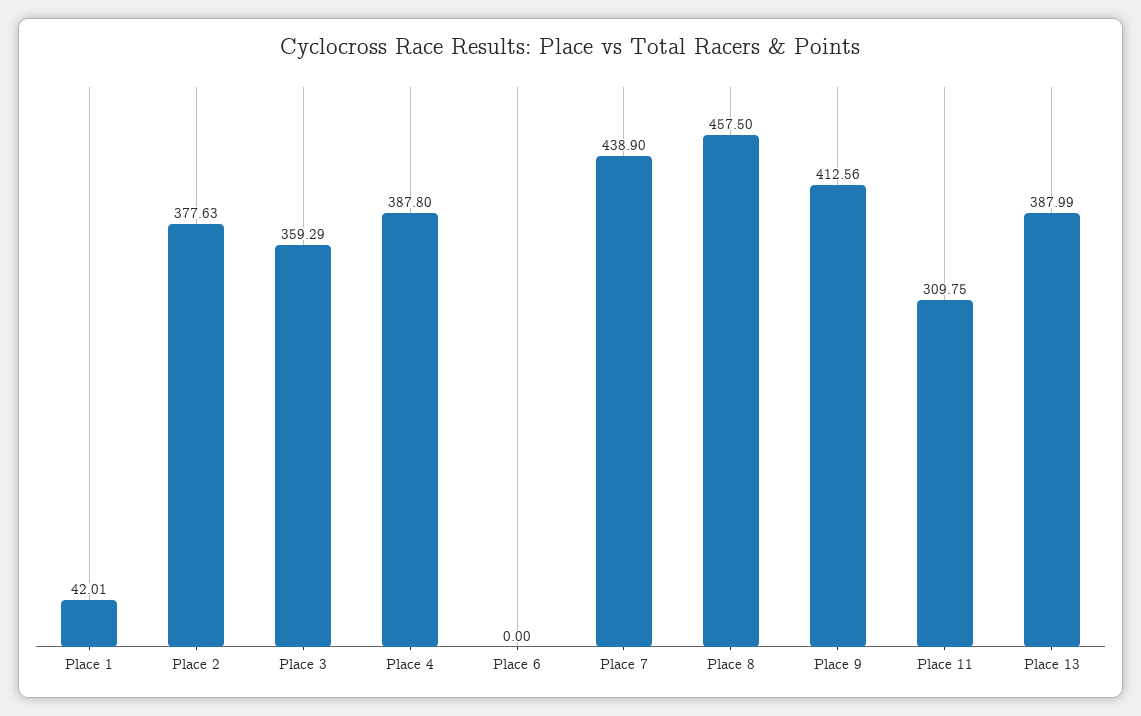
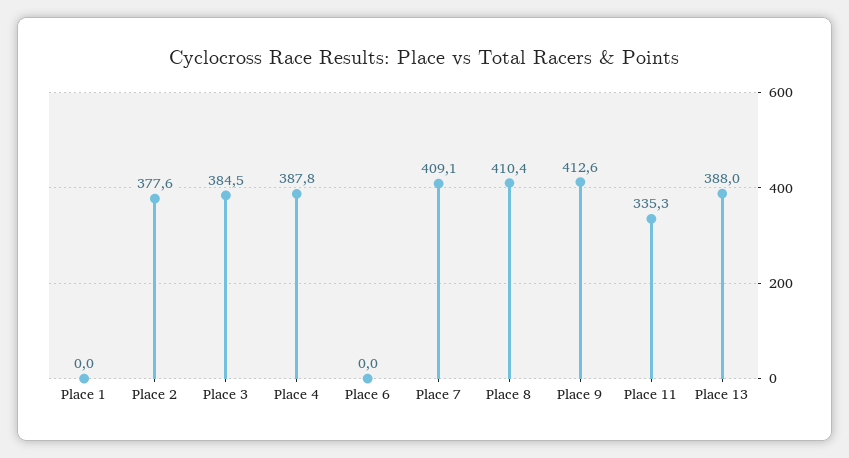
  {
-   "Place 1": 42.01,
+   "Place 1": 0,
    "Place 2": 377.63,
-   "Place 3": 359.29,
+   "Place 3": 384.5,
    "Place 4": 387.8,
    "Place 6": 0,
-   "Place 7": 438.9,
+   "Place 7": 409.1,
-   "Place 8": 457.5,
+   "Place 8": 410.4,
    "Place 9": 412.56,
-   "Place 11": 309.75,
+   "Place 11": 335.3,
    "Place 13": 387.99
  }

